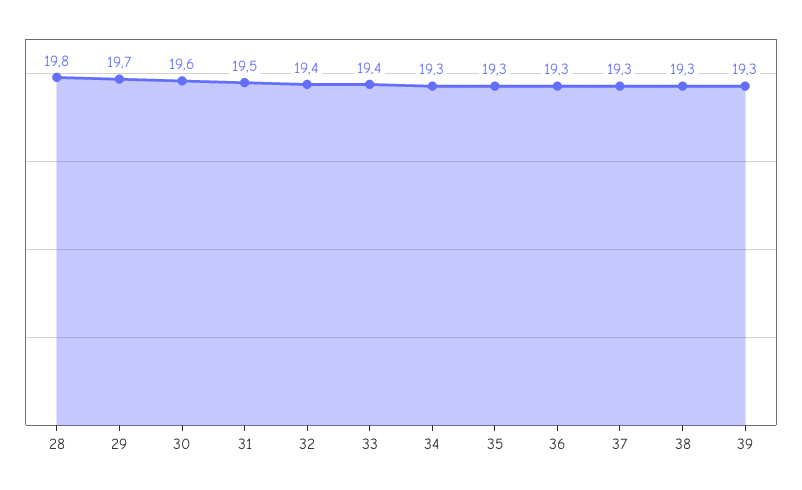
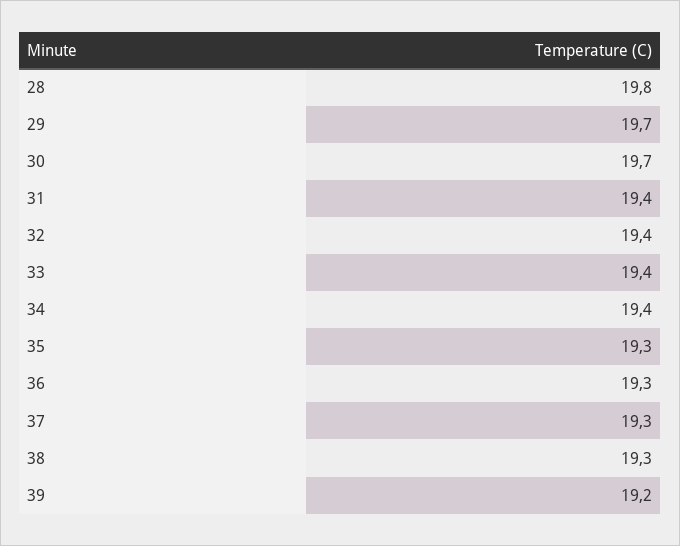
  {
    "28": 19.8,
    "29": 19.7,
-   "30": 19.6,
+   "30": 19.7,
-   "31": 19.5,
+   "31": 19.4,
    "32": 19.4,
    "33": 19.4,
-   "34": 19.3,
+   "34": 19.4,
    "35": 19.3,
    "36": 19.3,
    "37": 19.3,
    "38": 19.3,
-   "39": 19.3
+   "39": 19.2
  }

